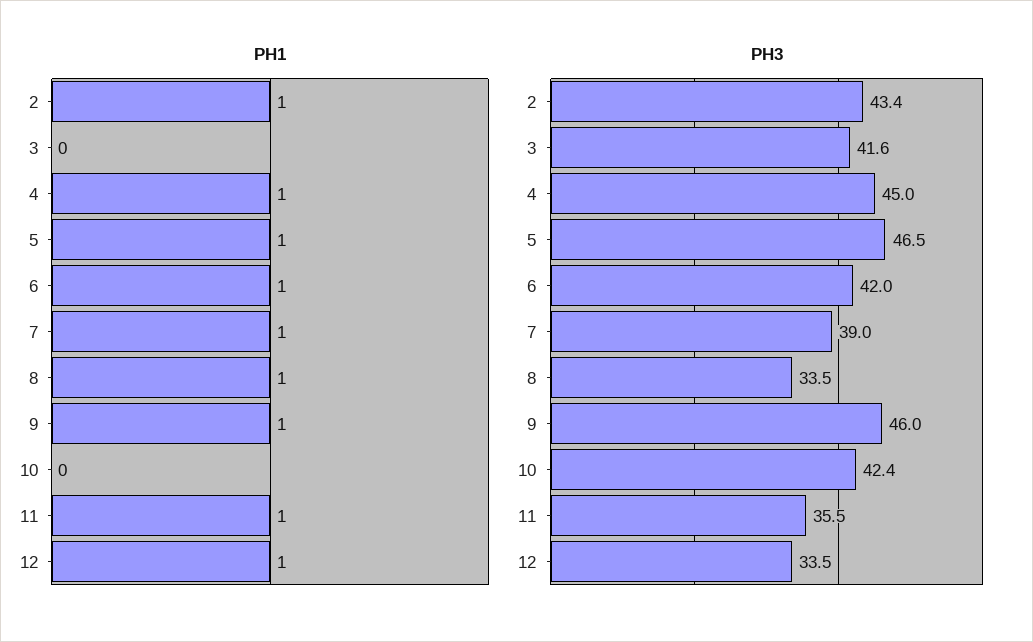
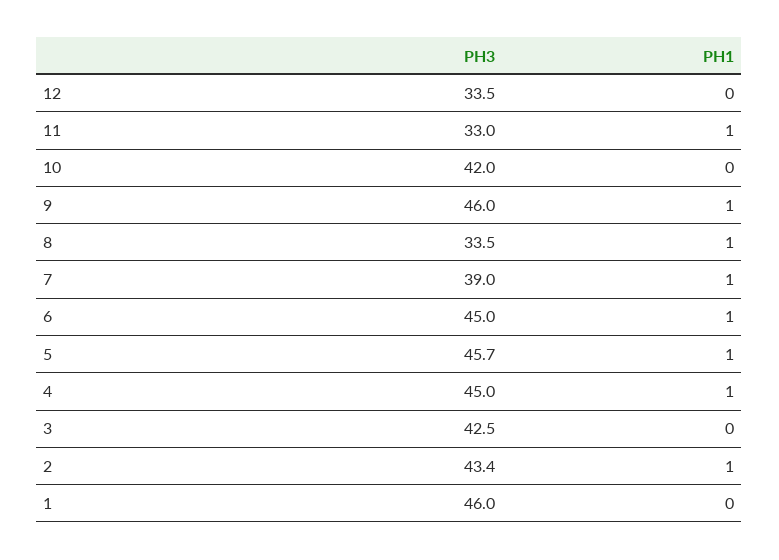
  {
    "PH1": {
      "2": 1,
      "3": 0,
      "4": 1,
      "5": 1,
      "6": 1,
      "7": 1,
      "8": 1,
      "9": 1,
      "10": 0,
      "11": 1,
-     "12": 1
+     "12": 0,
+     "1": 0
    },
    "PH3": {
      "2": 43.4,
-     "3": 41.6,
+     "3": 42.5,
      "4": 45,
-     "5": 46.5,
+     "5": 45.7,
-     "6": 42,
+     "6": 45,
      "7": 39,
      "8": 33.5,
      "9": 46,
-     "10": 42.4,
+     "10": 42,
-     "11": 35.5,
+     "11": 33,
-     "12": 33.5
+     "12": 33.5,
+     "1": 46
    }
  }

